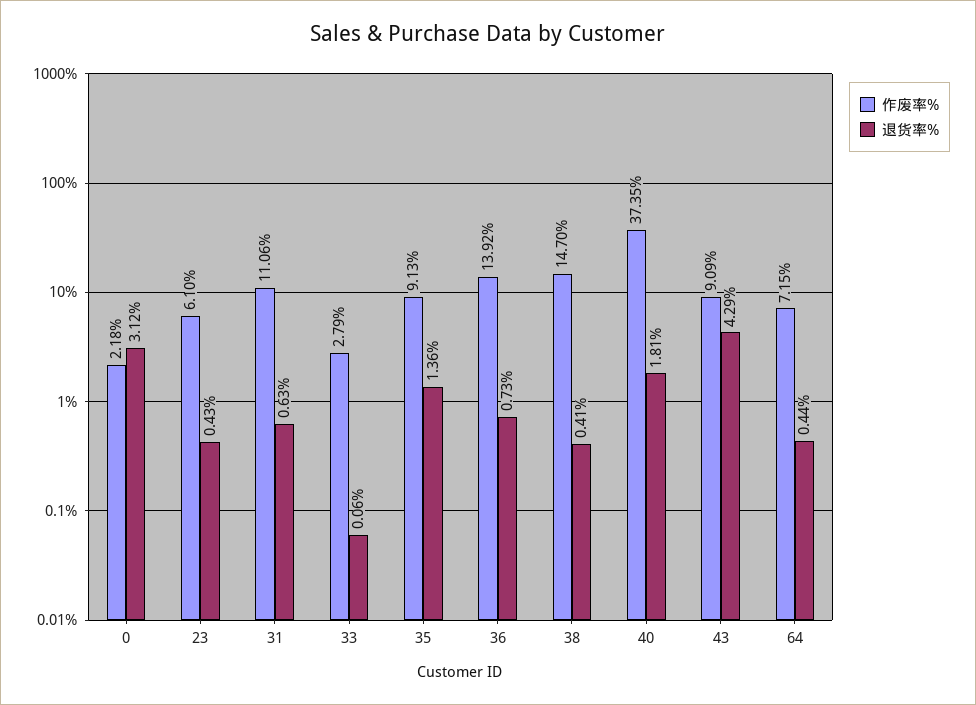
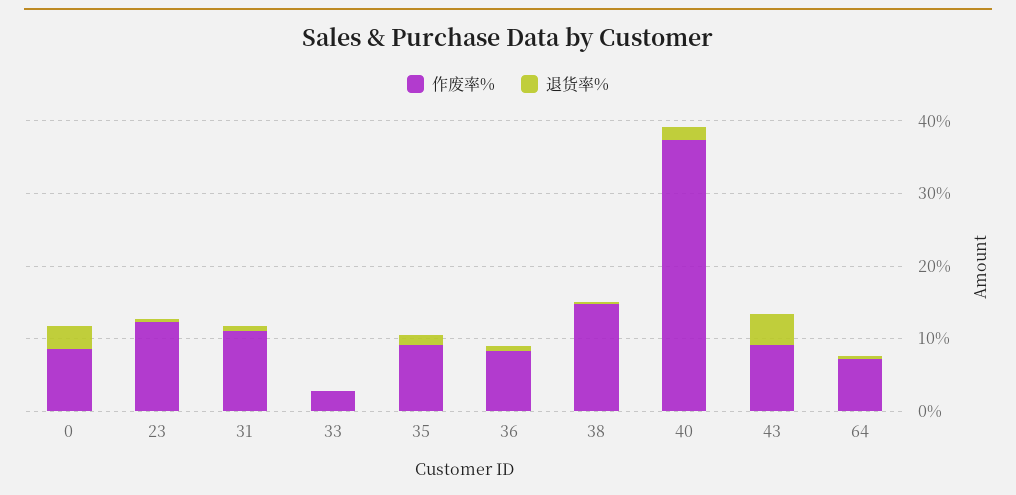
  {
    "作废率%": {
-     "0": 2.18,
+     "0": 8,
-     "23": 6.1,
+     "23": 12,
      "31": 11.06,
      "33": 2.79,
      "35": 9.13,
-     "36": 13.92,
+     "36": 8,
      "38": 14.7,
      "40": 37.35,
      "43": 9.09,
      "64": 7.15
    },
    "退货率%": {
      "0": 3.12,
      "23": 0.43,
      "31": 0.63,
      "33": 0.06,
      "35": 1.36,
      "36": 0.73,
      "38": 0.41,
      "40": 1.81,
      "43": 4.29,
      "64": 0.44
    }
  }

